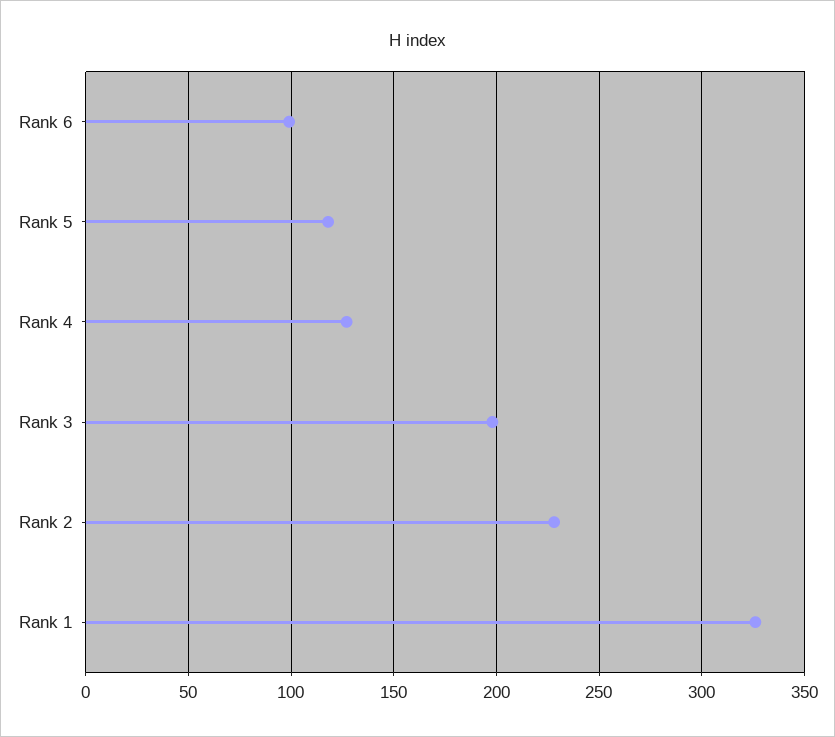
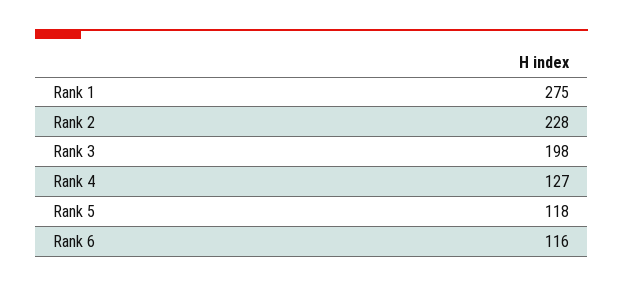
  {
-   "Rank 6": 100,
+   "Rank 6": 116,
    "Rank 5": 118,
    "Rank 4": 127,
    "Rank 3": 198,
    "Rank 2": 228,
-   "Rank 1": 325
+   "Rank 1": 275
  }

